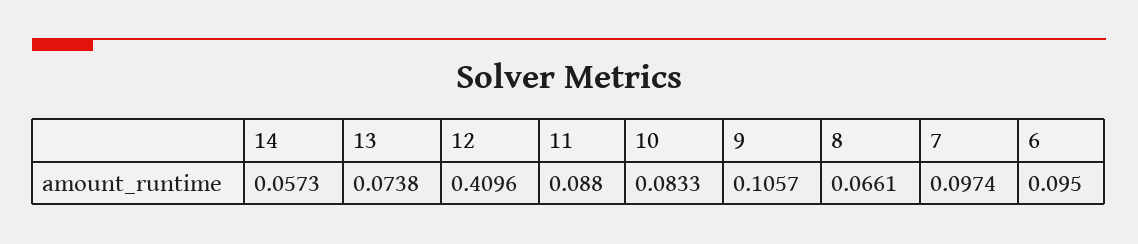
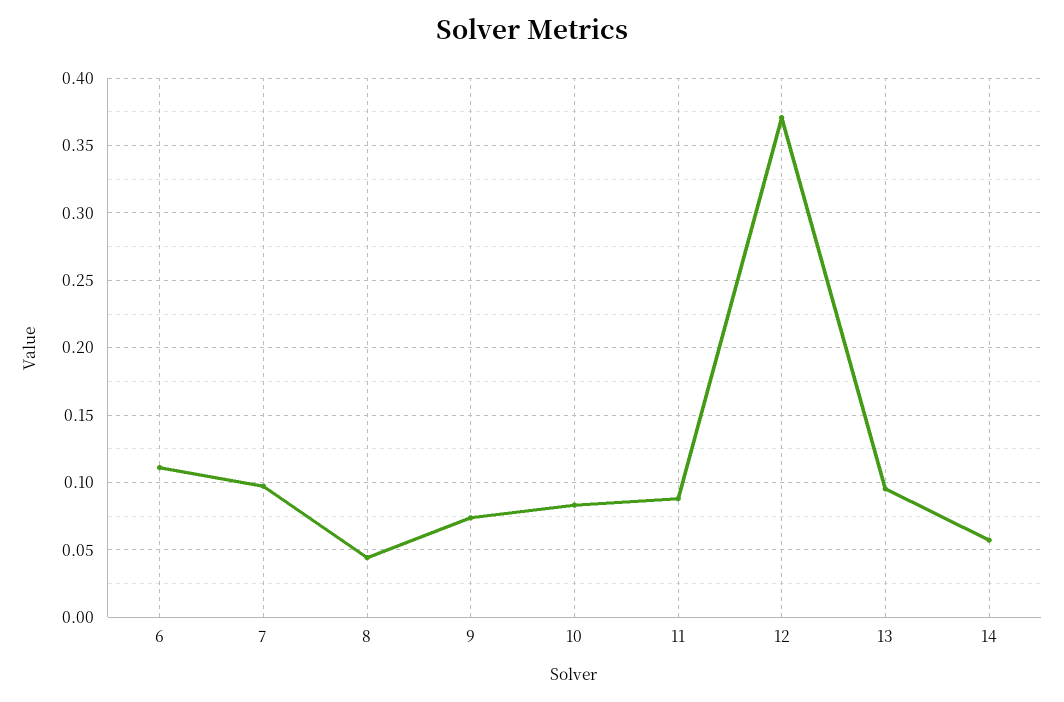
  {
    "14": 0.0573,
-   "13": 0.0738,
+   "13": 0.095,
-   "12": 0.4096,
+   "12": 0.37,
    "11": 0.088,
    "10": 0.0833,
-   "9": 0.1057,
+   "9": 0.075,
-   "8": 0.0661,
+   "8": 0.045,
    "7": 0.0974,
-   "6": 0.095
+   "6": 0.11
  }

